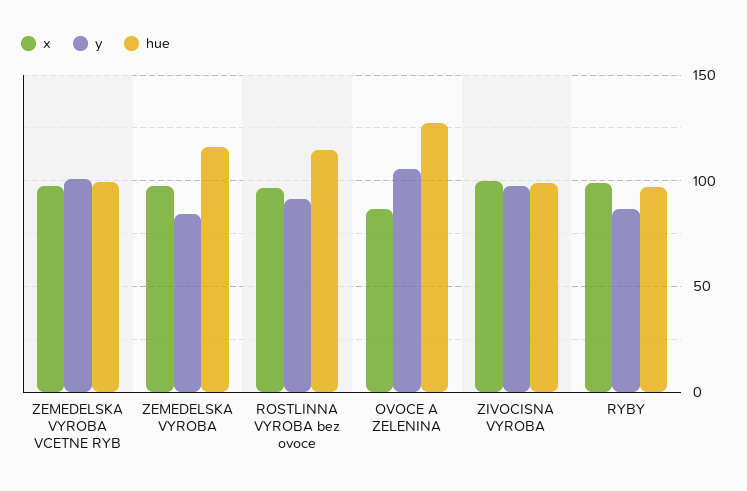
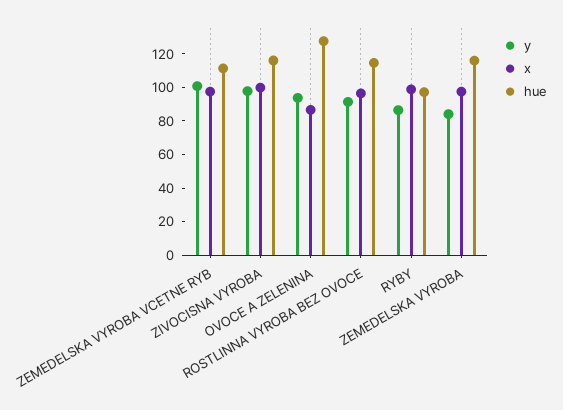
  {
    "x": {
      "ZEMEDELSKA VYROBA VCETNE RYB": 100,
      "ZEMEDELSKA VYROBA": 100,
      "ROSTLINNA VYROBA bez ovoce": 95,
      "OVOCE A ZELENINA": 85,
      "ZIVOCISNA VYROBA": 100,
      "RYBY": 100
    },
    "y": {
      "ZEMEDELSKA VYROBA VCETNE RYB": 100,
      "ZEMEDELSKA VYROBA": 85,
      "ROSTLINNA VYROBA bez ovoce": 90,
-     "OVOCE A ZELENINA": 105,
+     "OVOCE A ZELENINA": 95,
      "ZIVOCISNA VYROBA": 100,
      "RYBY": 85
    },
    "hue": {
-     "ZEMEDELSKA VYROBA VCETNE RYB": 100,
+     "ZEMEDELSKA VYROBA VCETNE RYB": 110,
      "ZEMEDELSKA VYROBA": 115,
      "ROSTLINNA VYROBA bez ovoce": 115,
      "OVOCE A ZELENINA": 130,
-     "ZIVOCISNA VYROBA": 100,
+     "ZIVOCISNA VYROBA": 115,
      "RYBY": 95
    }
  }

